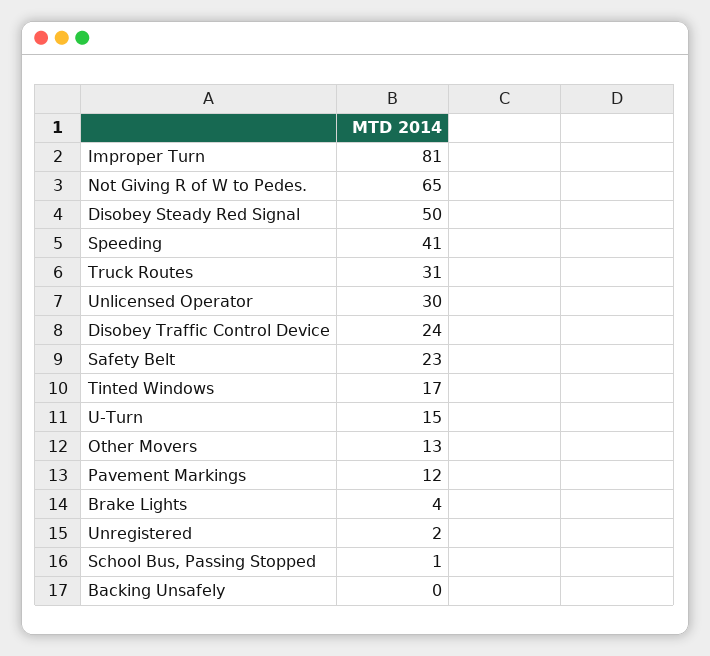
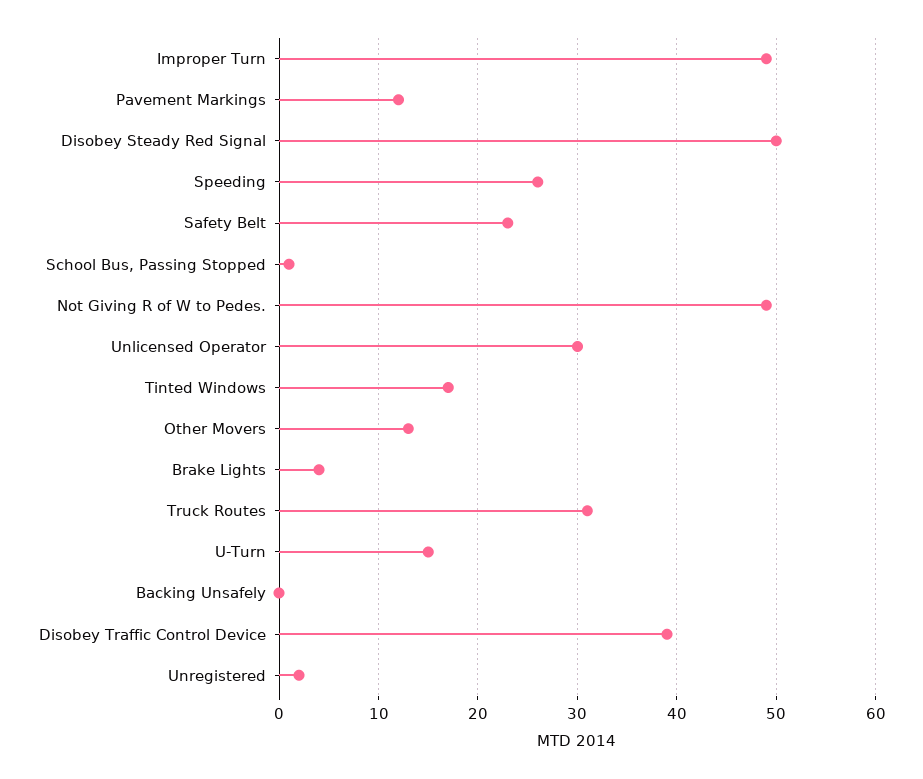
  {
-   "Improper Turn": 81,
+   "Improper Turn": 49,
-   "Not Giving R of W to Pedes.": 65,
+   "Not Giving R of W to Pedes.": 49,
    "Disobey Steady Red Signal": 50,
-   "Speeding": 41,
+   "Speeding": 26,
    "Truck Routes": 31,
    "Unlicensed Operator": 30,
-   "Disobey Traffic Control Device": 24,
+   "Disobey Traffic Control Device": 39,
    "Safety Belt": 23,
    "Tinted Windows": 17,
    "U-Turn": 15,
    "Other Movers": 13,
    "Pavement Markings": 12,
    "Brake Lights": 4,
    "Unregistered": 2,
    "School Bus, Passing Stopped": 1,
    "Backing Unsafely": 0
  }

